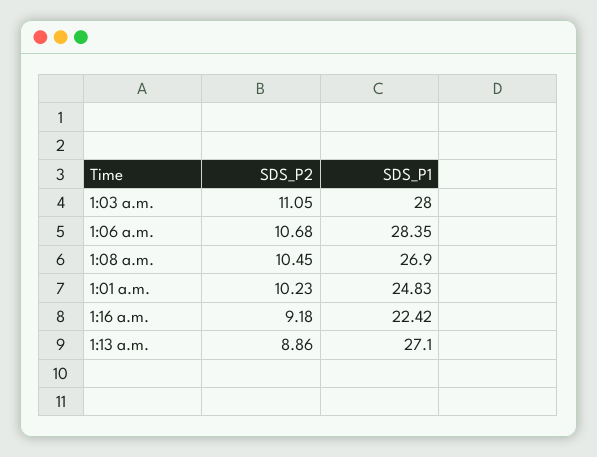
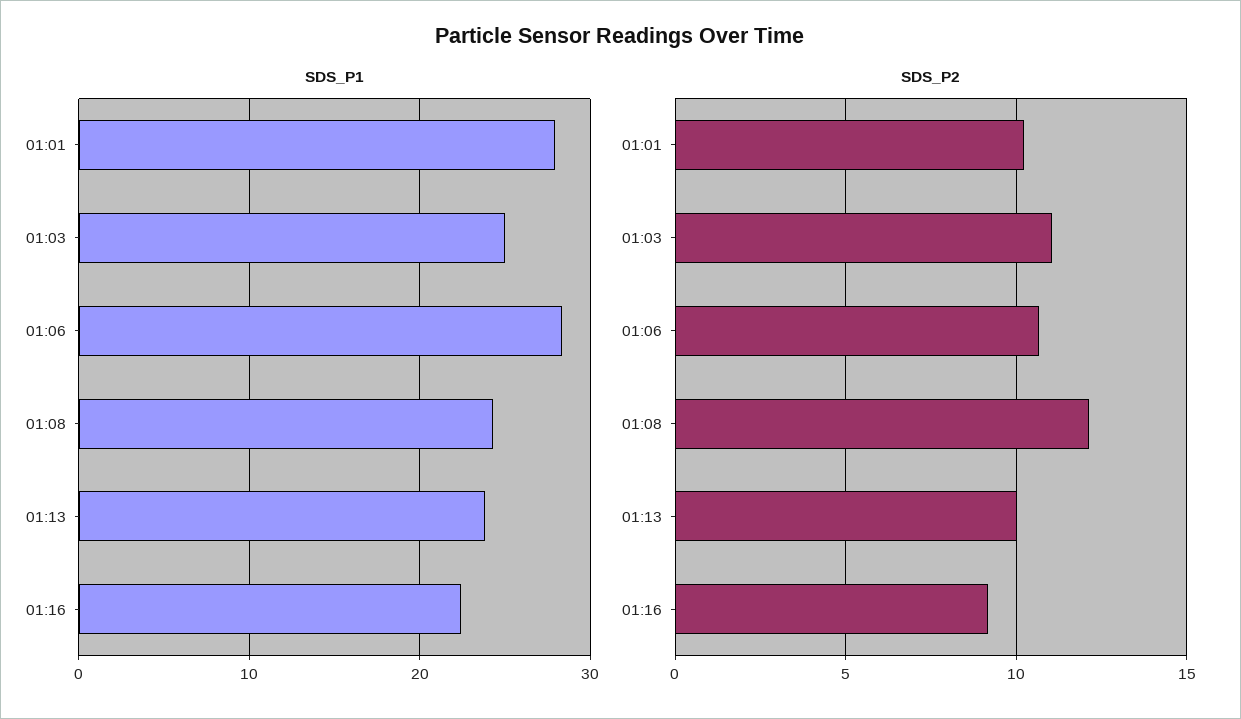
  {
    "SDS_P2": {
      "1:03 a.m.": 11.05,
      "1:06 a.m.": 10.68,
-     "1:08 a.m.": 10.45,
+     "1:08 a.m.": 12,
      "1:01 a.m.": 10.23,
      "1:16 a.m.": 9.18,
-     "1:13 a.m.": 8.86
+     "1:13 a.m.": 10
    },
    "SDS_P1": {
-     "1:03 a.m.": 28,
+     "1:03 a.m.": 25,
      "1:06 a.m.": 28.35,
-     "1:08 a.m.": 26.9,
+     "1:08 a.m.": 24,
-     "1:01 a.m.": 24.83,
+     "1:01 a.m.": 28,
      "1:16 a.m.": 22.42,
-     "1:13 a.m.": 27.1
+     "1:13 a.m.": 24
    }
  }

